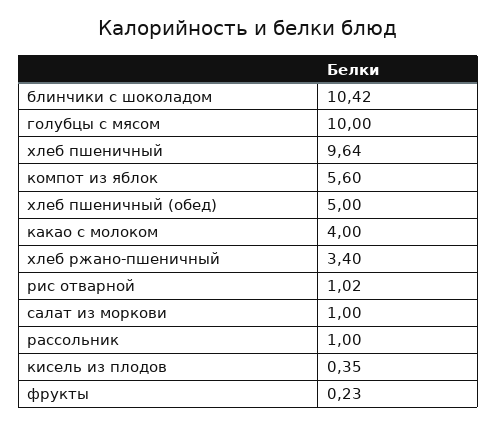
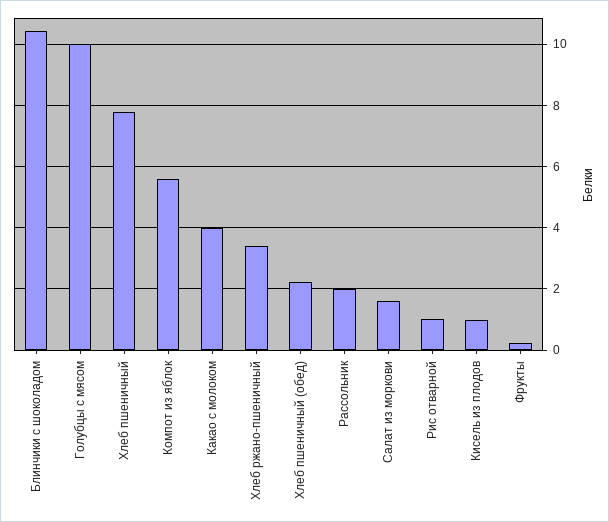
  {
    "блинчики с шоколадом": 10.42,
    "голубцы с мясом": 10,
-   "хлеб пшеничный": 9.64,
+   "хлеб пшеничный": 7.8,
    "компот из яблок": 5.6,
-   "хлеб пшеничный (обед)": 5,
+   "хлеб пшеничный (обед)": 2.2,
    "какао с молоком": 4,
    "хлеб ржано-пшеничный": 3.4,
    "рис отварной": 1.02,
-   "салат из моркови": 1,
+   "салат из моркови": 1.6,
-   "рассольник": 1,
+   "рассольник": 2,
-   "кисель из плодов": 0.35,
+   "кисель из плодов": 1,
    "фрукты": 0.23
  }

